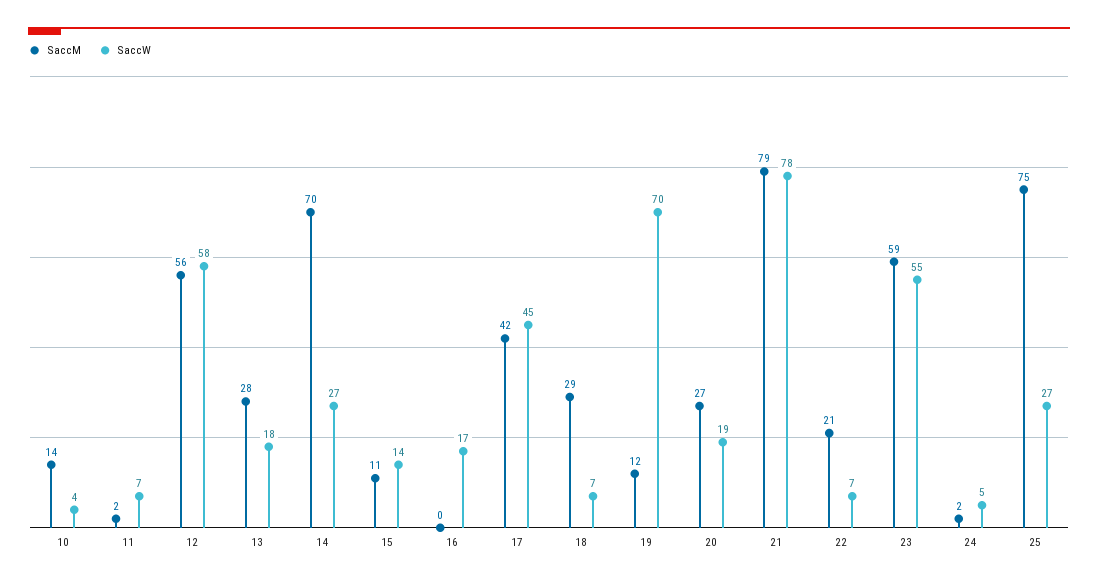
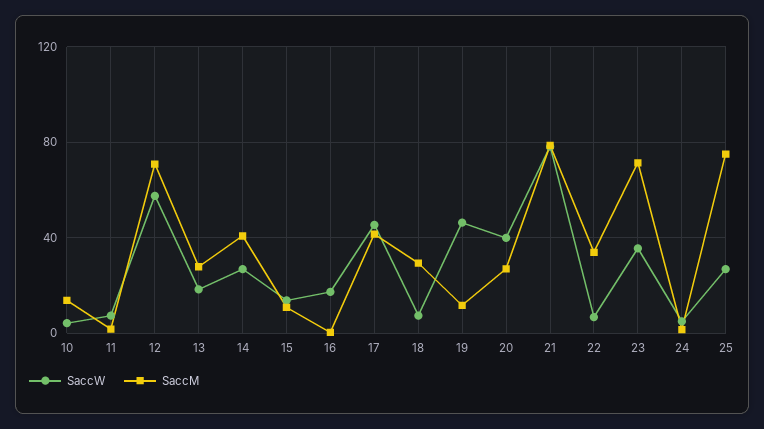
  {
    "SaccM": {
      "10": 14,
      "11": 2,
-     "12": 56,
+     "12": 70,
      "13": 28,
-     "14": 70,
+     "14": 40,
      "15": 11,
      "16": 0,
      "17": 42,
      "18": 29,
      "19": 12,
      "20": 27,
      "21": 79,
-     "22": 21,
+     "22": 35,
-     "23": 59,
+     "23": 70,
      "24": 2,
      "25": 75
    },
    "SaccW": {
      "10": 4,
      "11": 7,
      "12": 58,
      "13": 18,
      "14": 27,
      "15": 14,
      "16": 17,
      "17": 45,
      "18": 7,
-     "19": 70,
+     "19": 45,
-     "20": 19,
+     "20": 40,
      "21": 78,
      "22": 7,
-     "23": 55,
+     "23": 35,
      "24": 5,
      "25": 27
    }
  }

